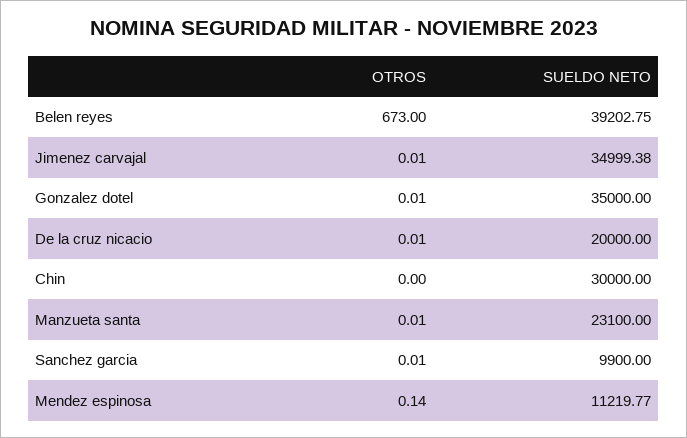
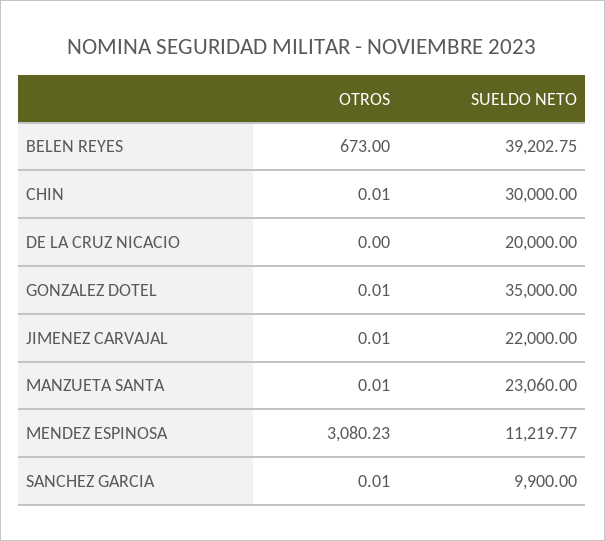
  {
    "OTROS": {
      "Belen reyes": 673,
      "Jimenez carvajal": 0.01,
      "Gonzalez dotel": 0.01,
-     "De la cruz nicacio": 0.01,
+     "De la cruz nicacio": 0,
-     "Chin": 0,
+     "Chin": 0.01,
      "Manzueta santa": 0.01,
      "Sanchez garcia": 0.01,
-     "Mendez espinosa": 0.14
+     "Mendez espinosa": 3080.23
    },
    "SUELDO NETO": {
      "Belen reyes": 39202.75,
-     "Jimenez carvajal": 34999.38,
+     "Jimenez carvajal": 22000,
      "Gonzalez dotel": 35000,
      "De la cruz nicacio": 20000,
      "Chin": 30000,
-     "Manzueta santa": 23100,
+     "Manzueta santa": 23060,
      "Sanchez garcia": 9900,
      "Mendez espinosa": 11219.77
    }
  }

